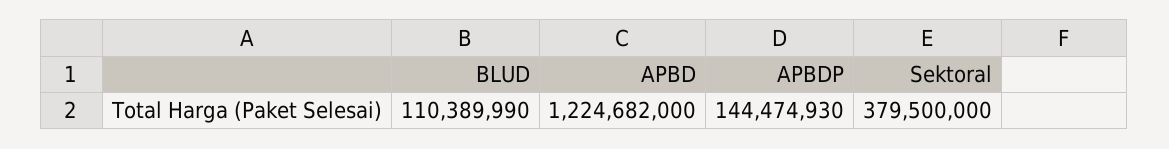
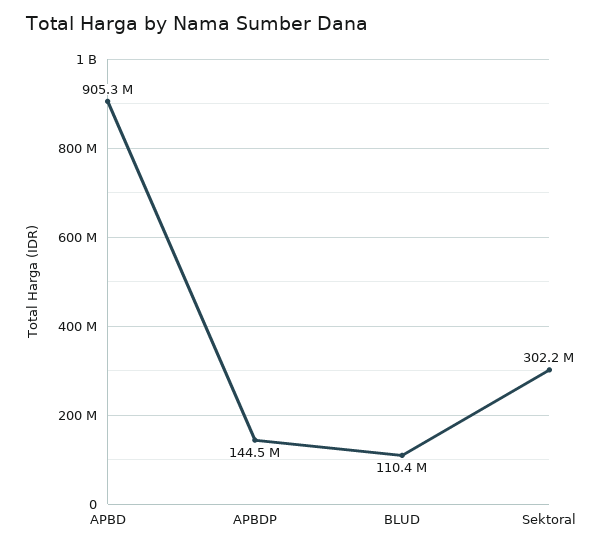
  {
    "BLUD": 110389990,
-   "APBD": 1224682000,
+   "APBD": 905300000,
    "APBDP": 144474930,
-   "Sektoral": 379500000
+   "Sektoral": 302200000
  }

